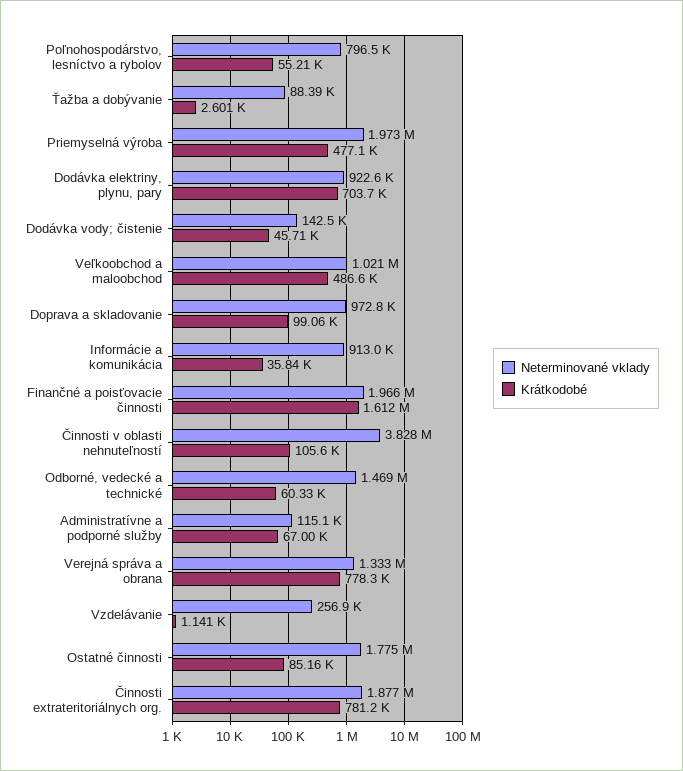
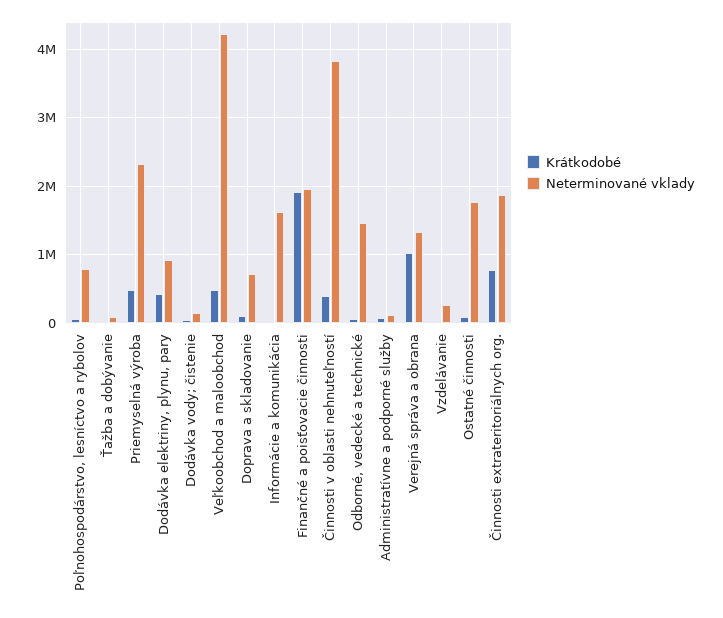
  {
    "Neterminované vklady": {
      "Poľnohospodárstvo, lesníctvo a rybolov": 796500,
      "Ťažba a dobývanie": 88390,
-     "Priemyselná výroba": 1973000,
+     "Priemyselná výroba": 2300000,
      "Dodávka elektriny, plynu, pary": 922600,
      "Dodávka vody; čistenie": 142500,
-     "Veľkoobchod a maloobchod": 1021000,
+     "Veľkoobchod a maloobchod": 4200000,
-     "Doprava a skladovanie": 972800,
+     "Doprava a skladovanie": 700000,
-     "Informácie a komunikácia": 913000,
+     "Informácie a komunikácia": 1600000,
      "Finančné a poisťovacie činnosti": 1966000,
      "Činnosti v oblasti nehnuteľností": 3828000,
      "Odborné, vedecké a technické": 1469000,
      "Administratívne a podporné služby": 115100,
      "Verejná správa a obrana": 1333000,
      "Vzdelávanie": 256900,
      "Ostatné činnosti": 1775000,
      "Činnosti extrateritoriálnych org.": 1877000
    },
    "Krátkodobé": {
      "Poľnohospodárstvo, lesníctvo a rybolov": 55210,
      "Ťažba a dobývanie": 2601,
      "Priemyselná výroba": 477100,
-     "Dodávka elektriny, plynu, pary": 703700,
+     "Dodávka elektriny, plynu, pary": 400000,
      "Dodávka vody; čistenie": 45710,
      "Veľkoobchod a maloobchod": 486600,
      "Doprava a skladovanie": 99060,
      "Informácie a komunikácia": 35840,
-     "Finančné a poisťovacie činnosti": 1612000,
+     "Finančné a poisťovacie činnosti": 1900000,
-     "Činnosti v oblasti nehnuteľností": 105600,
+     "Činnosti v oblasti nehnuteľností": 400000,
      "Odborné, vedecké a technické": 60330,
      "Administratívne a podporné služby": 67000,
-     "Verejná správa a obrana": 778300,
+     "Verejná správa a obrana": 1000000,
      "Vzdelávanie": 1141,
      "Ostatné činnosti": 85160,
      "Činnosti extrateritoriálnych org.": 781200
    }
  }

